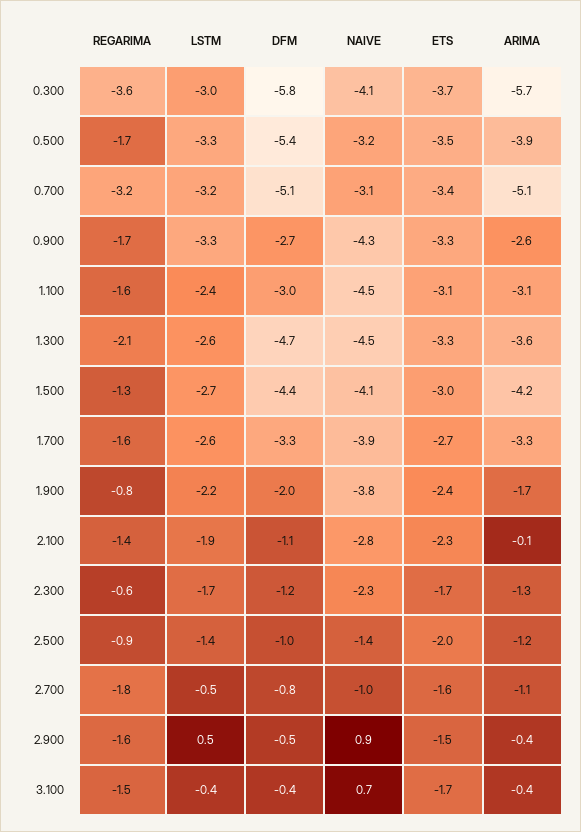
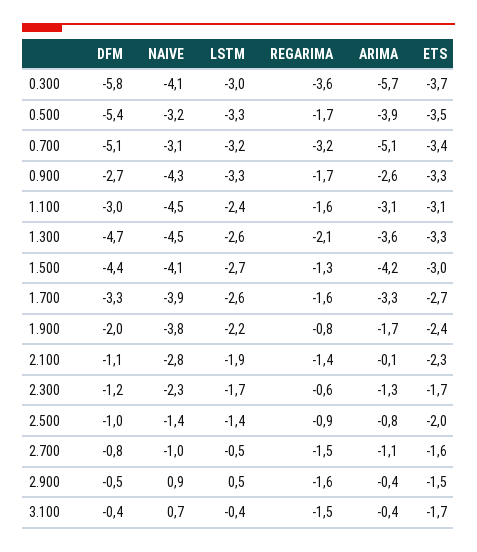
  {
    "REGARIMA": {
      "0.300": -3.6,
      "0.500": -1.7,
      "0.700": -3.2,
      "0.900": -1.7,
      "1.100": -1.6,
      "1.300": -2.1,
      "1.500": -1.3,
      "1.700": -1.6,
      "1.900": -0.8,
      "2.100": -1.4,
      "2.300": -0.6,
      "2.500": -0.9,
-     "2.700": -1.8,
+     "2.700": -1.5,
      "2.900": -1.6,
      "3.100": -1.5
    },
    "LSTM": {
      "0.300": -3,
      "0.500": -3.3,
      "0.700": -3.2,
      "0.900": -3.3,
      "1.100": -2.4,
      "1.300": -2.6,
      "1.500": -2.7,
      "1.700": -2.6,
      "1.900": -2.2,
      "2.100": -1.9,
      "2.300": -1.7,
      "2.500": -1.4,
      "2.700": -0.5,
      "2.900": 0.5,
      "3.100": -0.4
    },
    "DFM": {
      "0.300": -5.8,
      "0.500": -5.4,
      "0.700": -5.1,
      "0.900": -2.7,
      "1.100": -3,
      "1.300": -4.7,
      "1.500": -4.4,
      "1.700": -3.3,
      "1.900": -2,
      "2.100": -1.1,
      "2.300": -1.2,
      "2.500": -1,
      "2.700": -0.8,
      "2.900": -0.5,
      "3.100": -0.4
    },
    "NAIVE": {
      "0.300": -4.1,
      "0.500": -3.2,
      "0.700": -3.1,
      "0.900": -4.3,
      "1.100": -4.5,
      "1.300": -4.5,
      "1.500": -4.1,
      "1.700": -3.9,
      "1.900": -3.8,
      "2.100": -2.8,
      "2.300": -2.3,
      "2.500": -1.4,
      "2.700": -1,
      "2.900": 0.9,
      "3.100": 0.7
    },
    "ETS": {
      "0.300": -3.7,
      "0.500": -3.5,
      "0.700": -3.4,
      "0.900": -3.3,
      "1.100": -3.1,
      "1.300": -3.3,
      "1.500": -3,
      "1.700": -2.7,
      "1.900": -2.4,
      "2.100": -2.3,
      "2.300": -1.7,
      "2.500": -2,
      "2.700": -1.6,
      "2.900": -1.5,
      "3.100": -1.7
    },
    "ARIMA": {
      "0.300": -5.7,
      "0.500": -3.9,
      "0.700": -5.1,
      "0.900": -2.6,
      "1.100": -3.1,
      "1.300": -3.6,
      "1.500": -4.2,
      "1.700": -3.3,
      "1.900": -1.7,
      "2.100": -0.1,
      "2.300": -1.3,
-     "2.500": -1.2,
+     "2.500": -0.8,
      "2.700": -1.1,
      "2.900": -0.4,
      "3.100": -0.4
    }
  }

